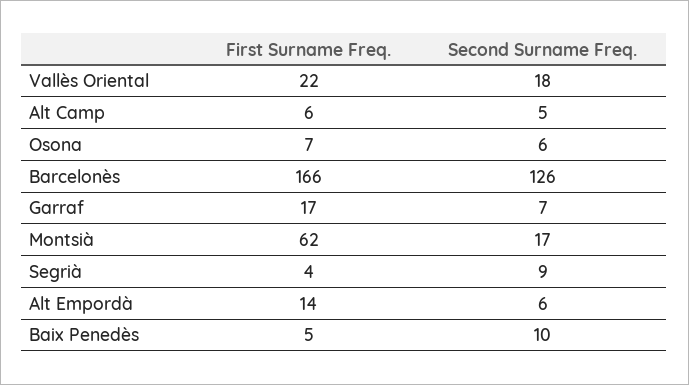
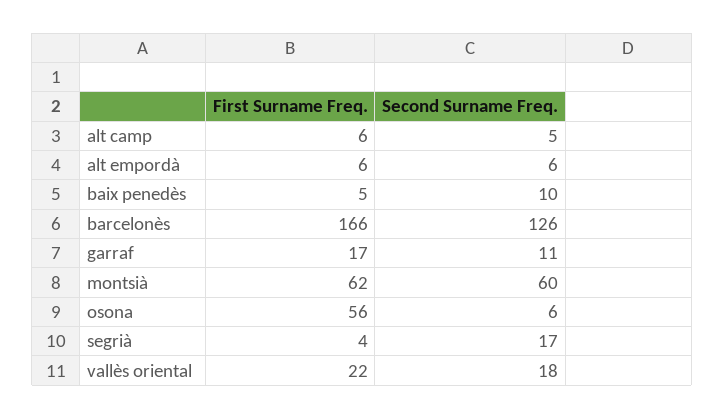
  {
    "First Surname Freq.": {
      "Vallès Oriental": 22,
      "Alt Camp": 6,
-     "Osona": 7,
+     "Osona": 56,
      "Barcelonès": 166,
      "Garraf": 17,
      "Montsià": 62,
      "Segrià": 4,
-     "Alt Empordà": 14,
+     "Alt Empordà": 6,
      "Baix Penedès": 5
    },
    "Second Surname Freq.": {
      "Vallès Oriental": 18,
      "Alt Camp": 5,
      "Osona": 6,
      "Barcelonès": 126,
-     "Garraf": 7,
+     "Garraf": 11,
-     "Montsià": 17,
+     "Montsià": 60,
-     "Segrià": 9,
+     "Segrià": 17,
      "Alt Empordà": 6,
      "Baix Penedès": 10
    }
  }

